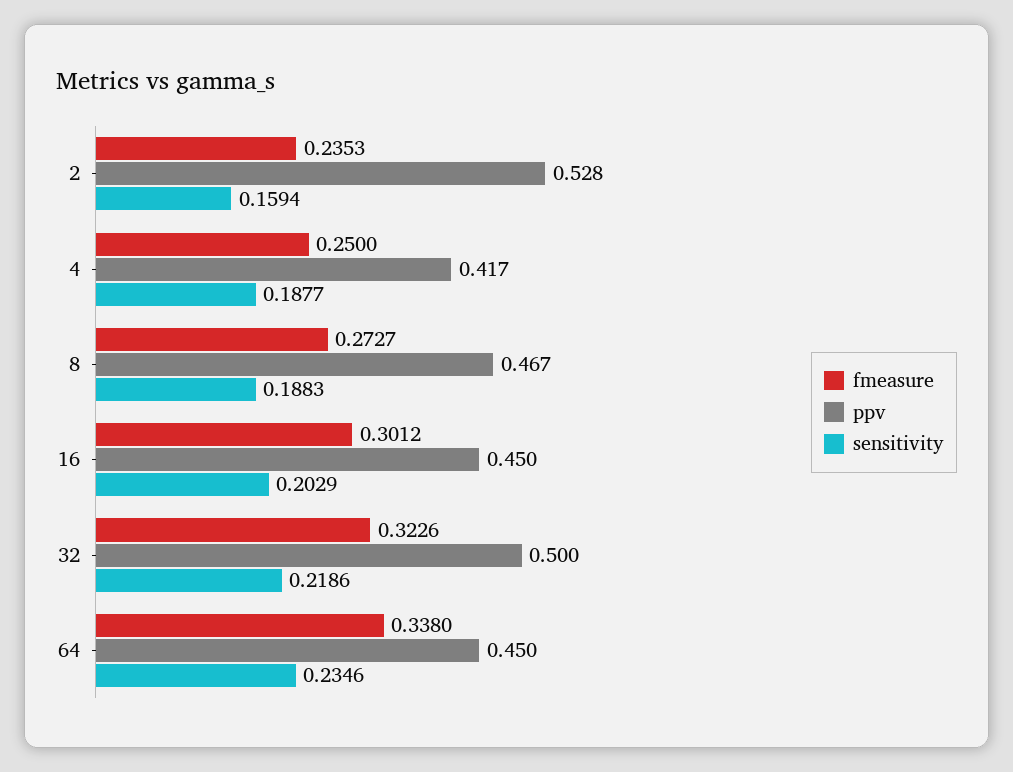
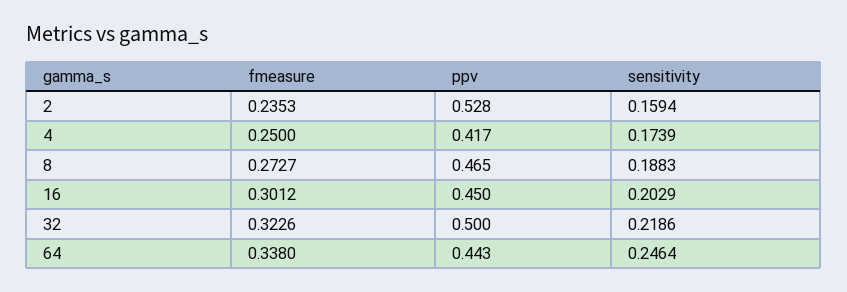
  {
    "fmeasure": {
      "2": 0.2353,
      "4": 0.25,
      "8": 0.2727,
      "16": 0.3012,
      "32": 0.3226,
      "64": 0.338
    },
    "ppv": {
      "2": 0.528,
      "4": 0.417,
-     "8": 0.467,
+     "8": 0.465,
      "16": 0.45,
      "32": 0.5,
-     "64": 0.45
+     "64": 0.443
    },
    "sensitivity": {
      "2": 0.1594,
-     "4": 0.1877,
+     "4": 0.1739,
      "8": 0.1883,
      "16": 0.2029,
      "32": 0.2186,
-     "64": 0.2346
+     "64": 0.2464
    }
  }

